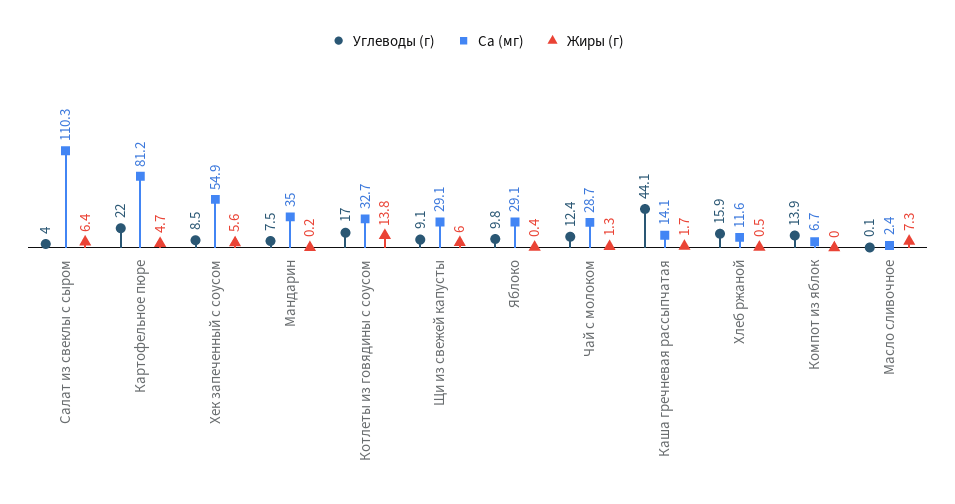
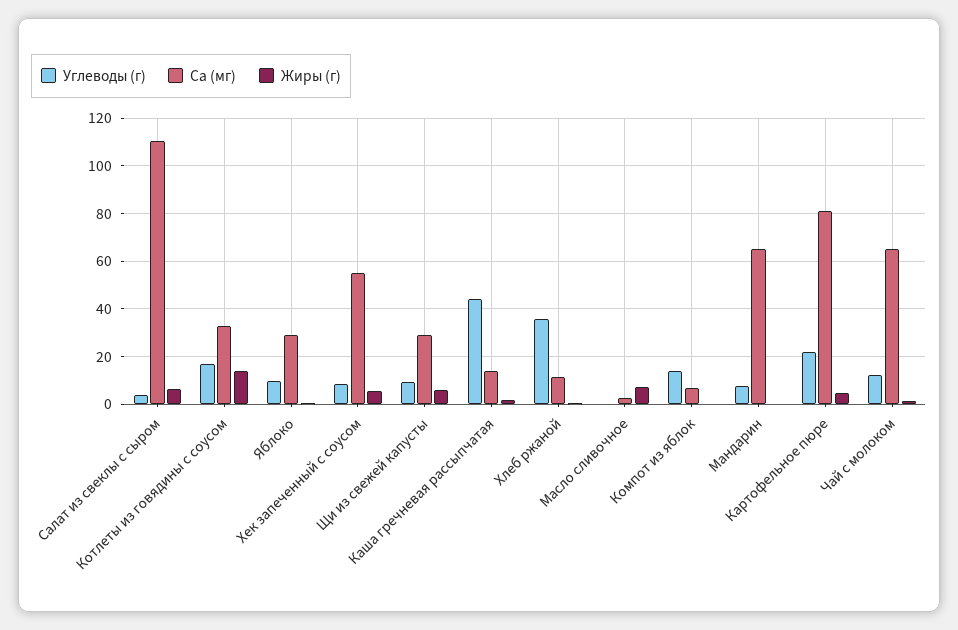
  {
    "Углеводы (г)": {
      "Салат из свеклы с сыром": 4,
      "Картофельное пюре": 22,
      "Хек запеченный с соусом": 8.5,
      "Мандарин": 7.5,
      "Котлеты из говядины с соусом": 17,
      "Щи из свежей капусты": 9.1,
      "Яблоко": 9.8,
      "Чай с молоком": 12.4,
      "Каша гречневая рассыпчатая": 44.1,
-     "Хлеб ржаной": 15.9,
+     "Хлеб ржаной": 35,
      "Компот из яблок": 13.9,
      "Масло сливочное": 0.1
    },
    "Ca (мг)": {
      "Салат из свеклы с сыром": 110.3,
      "Картофельное пюре": 81.2,
      "Хек запеченный с соусом": 54.9,
-     "Мандарин": 35,
+     "Мандарин": 65,
      "Котлеты из говядины с соусом": 32.7,
      "Щи из свежей капусты": 29.1,
      "Яблоко": 29.1,
-     "Чай с молоком": 28.7,
+     "Чай с молоком": 65,
      "Каша гречневая рассыпчатая": 14.1,
      "Хлеб ржаной": 11.6,
      "Компот из яблок": 6.7,
      "Масло сливочное": 2.4
    },
    "Жиры (г)": {
      "Салат из свеклы с сыром": 6.4,
      "Картофельное пюре": 4.7,
      "Хек запеченный с соусом": 5.6,
      "Мандарин": 0.2,
      "Котлеты из говядины с соусом": 13.8,
      "Щи из свежей капусты": 6,
      "Яблоко": 0.4,
      "Чай с молоком": 1.3,
      "Каша гречневая рассыпчатая": 1.7,
      "Хлеб ржаной": 0.5,
      "Компот из яблок": 0,
      "Масло сливочное": 7.3
    }
  }

